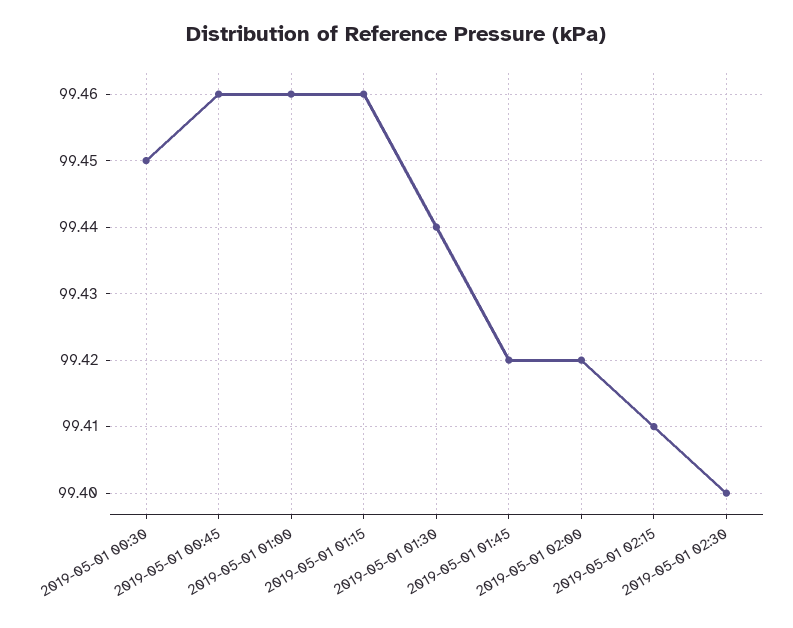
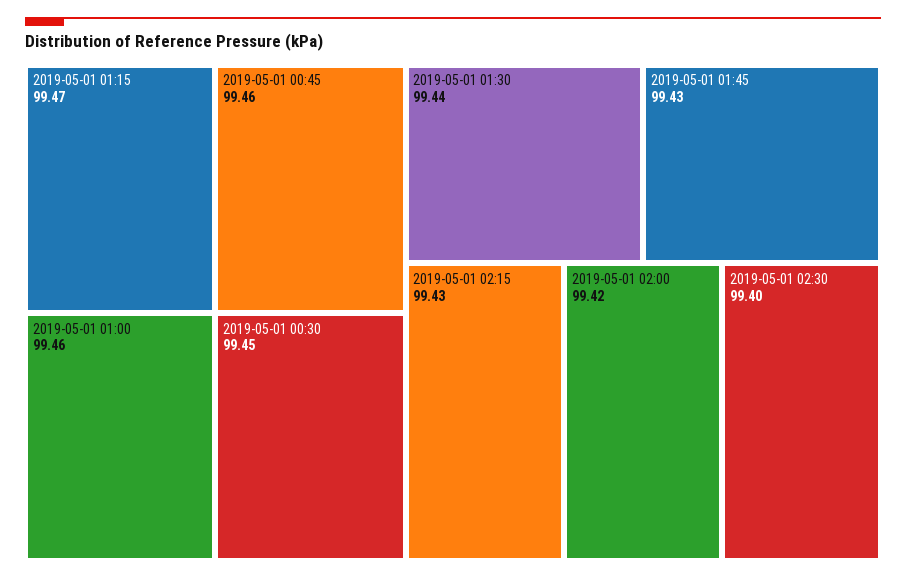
  {
    "2019-05-01 00:30": 99.45,
    "2019-05-01 00:45": 99.46,
    "2019-05-01 01:00": 99.46,
-   "2019-05-01 01:15": 99.46,
+   "2019-05-01 01:15": 99.47,
    "2019-05-01 01:30": 99.44,
-   "2019-05-01 01:45": 99.42,
+   "2019-05-01 01:45": 99.43,
    "2019-05-01 02:00": 99.42,
-   "2019-05-01 02:15": 99.41,
+   "2019-05-01 02:15": 99.43,
    "2019-05-01 02:30": 99.4
  }

